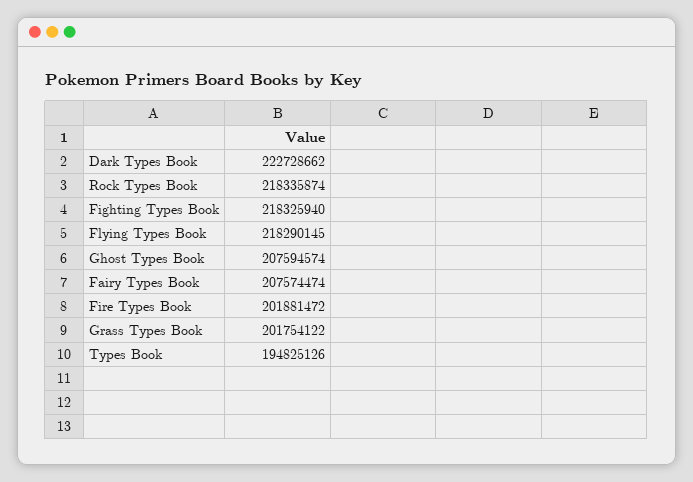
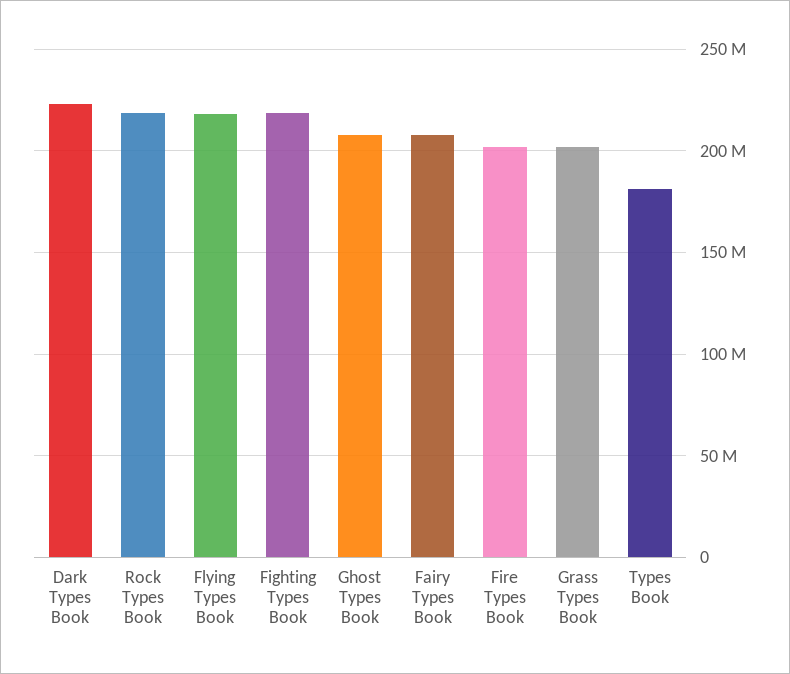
  {
    "Dark Types Book": 222728662,
    "Rock Types Book": 218335874,
    "Fighting Types Book": 218325940,
    "Flying Types Book": 218290145,
    "Ghost Types Book": 207594574,
    "Fairy Types Book": 207574474,
    "Fire Types Book": 201881472,
    "Grass Types Book": 201754122,
-   "Types Book": 194825126
+   "Types Book": 180000000
  }

